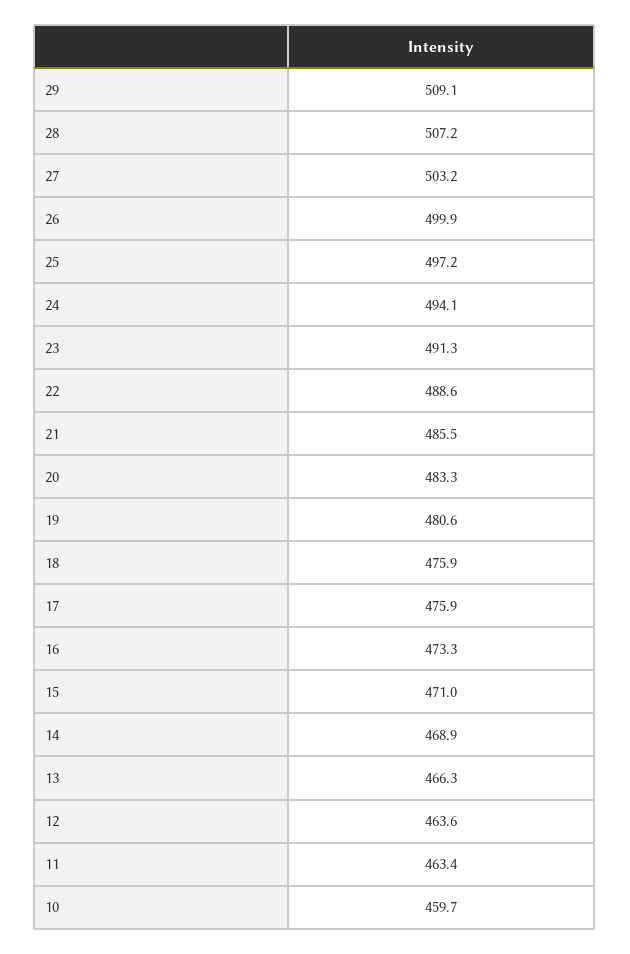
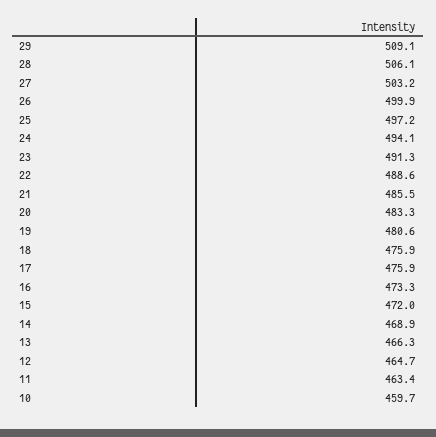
  {
    "29": 509.1,
-   "28": 507.2,
+   "28": 506.1,
    "27": 503.2,
    "26": 499.9,
    "25": 497.2,
    "24": 494.1,
    "23": 491.3,
    "22": 488.6,
    "21": 485.5,
    "20": 483.3,
    "19": 480.6,
    "18": 475.9,
    "17": 475.9,
    "16": 473.3,
-   "15": 471,
+   "15": 472,
    "14": 468.9,
    "13": 466.3,
-   "12": 463.6,
+   "12": 464.7,
    "11": 463.4,
    "10": 459.7
  }

